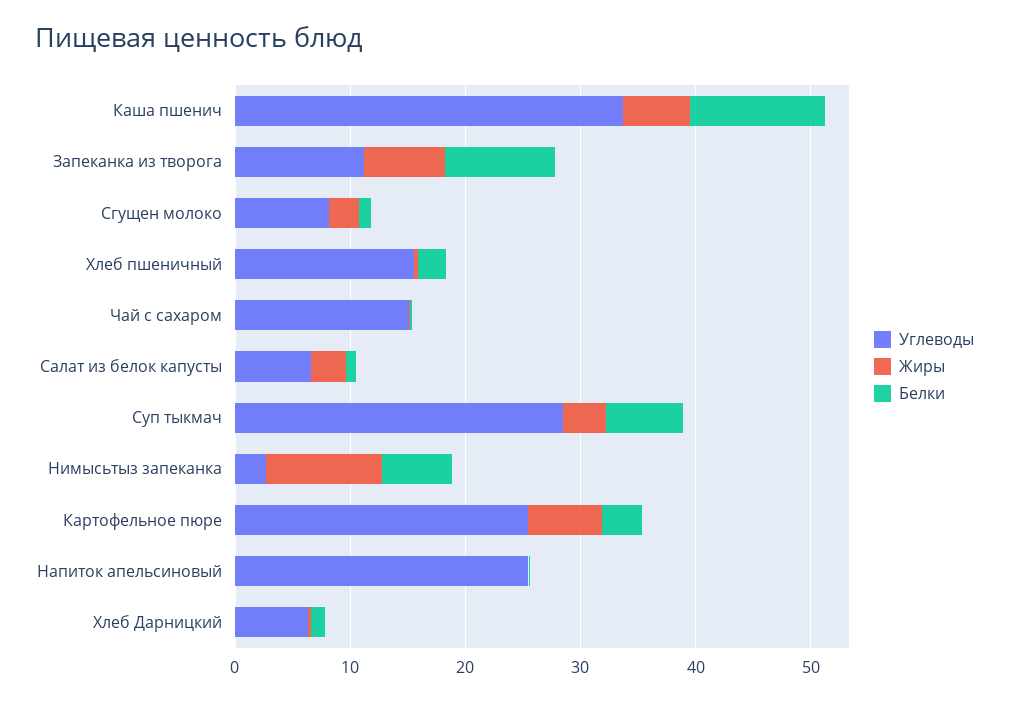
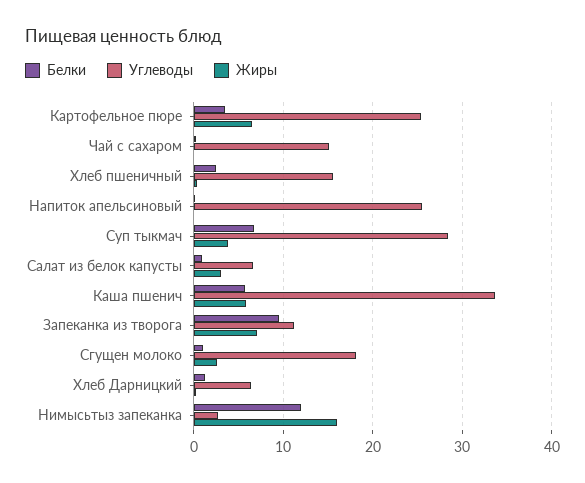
  {
    "Углеводы": {
      "Каша пшенич": 34,
      "Запеканка из творога": 11,
-     "Сгущен молоко": 8,
+     "Сгущен молоко": 18,
      "Хлеб пшеничный": 16,
      "Чай с сахаром": 15,
      "Салат из белок капусты": 7,
      "Суп тыкмач": 28,
      "Нимысьтыз запеканка": 3,
      "Картофельное пюре": 25,
      "Напиток апельсиновый": 25,
      "Хлеб Дарницкий": 6
    },
    "Жиры": {
      "Каша пшенич": 6,
      "Запеканка из творога": 7,
      "Сгущен молоко": 3,
      "Хлеб пшеничный": 0,
      "Чай с сахаром": 0,
      "Салат из белок капусты": 3,
      "Суп тыкмач": 4,
-     "Нимысьтыз запеканка": 10,
+     "Нимысьтыз запеканка": 16,
      "Картофельное пюре": 6,
      "Напиток апельсиновый": 0,
      "Хлеб Дарницкий": 0
    },
    "Белки": {
-     "Каша пшенич": 12,
+     "Каша пшенич": 6,
      "Запеканка из творога": 10,
      "Сгущен молоко": 1,
      "Хлеб пшеничный": 3,
      "Чай с сахаром": 0,
      "Салат из белок капусты": 1,
      "Суп тыкмач": 7,
-     "Нимысьтыз запеканка": 6,
+     "Нимысьтыз запеканка": 12,
      "Картофельное пюре": 3,
      "Напиток апельсиновый": 0,
      "Хлеб Дарницкий": 1
    }
  }

